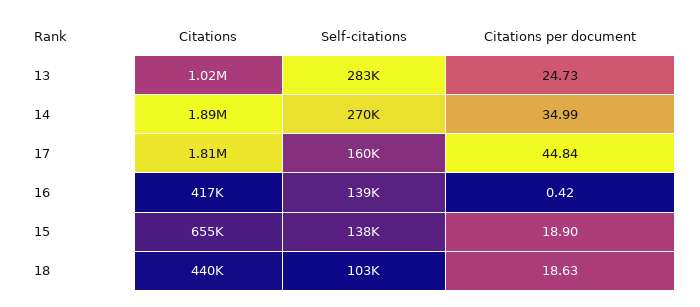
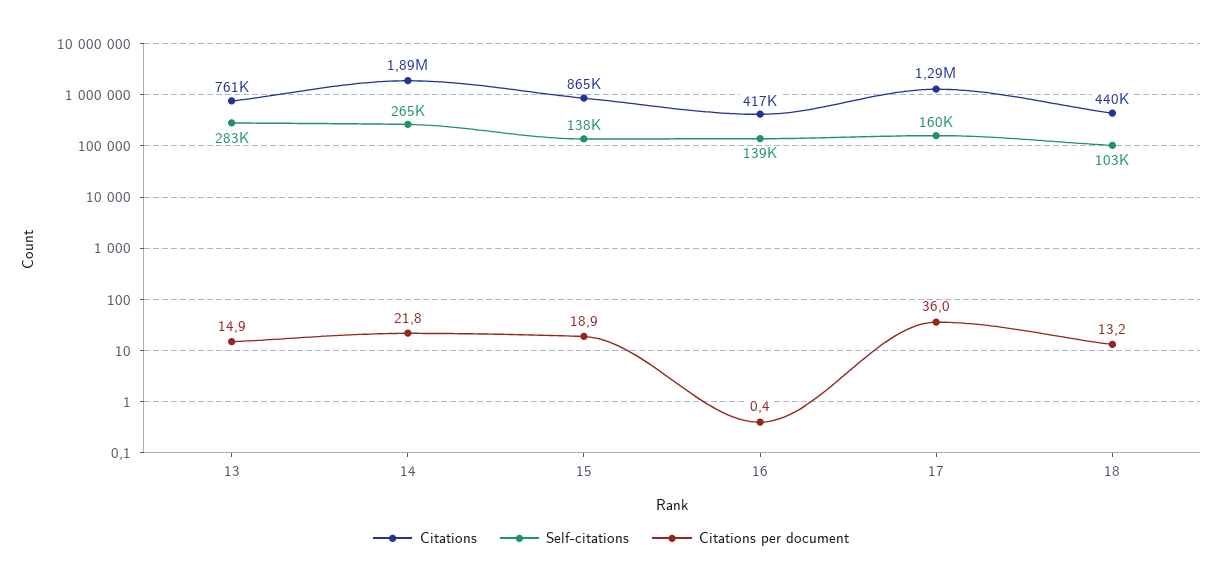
  {
    "Citations": {
-     "13": 1020000,
+     "13": 761000,
      "14": 1890000,
-     "17": 1810000,
+     "17": 1290000,
      "16": 417000,
-     "15": 655000,
+     "15": 865000,
      "18": 440000
    },
    "Self-citations": {
      "13": 283000,
-     "14": 270000,
+     "14": 265000,
      "17": 160000,
      "16": 139000,
      "15": 138000,
      "18": 103000
    },
    "Citations per document": {
-     "13": 24.73,
+     "13": 14.9,
-     "14": 34.99,
+     "14": 21.8,
-     "17": 44.84,
+     "17": 36,
      "16": 0.42,
      "15": 18.9,
-     "18": 18.63
+     "18": 13.2
    }
  }

